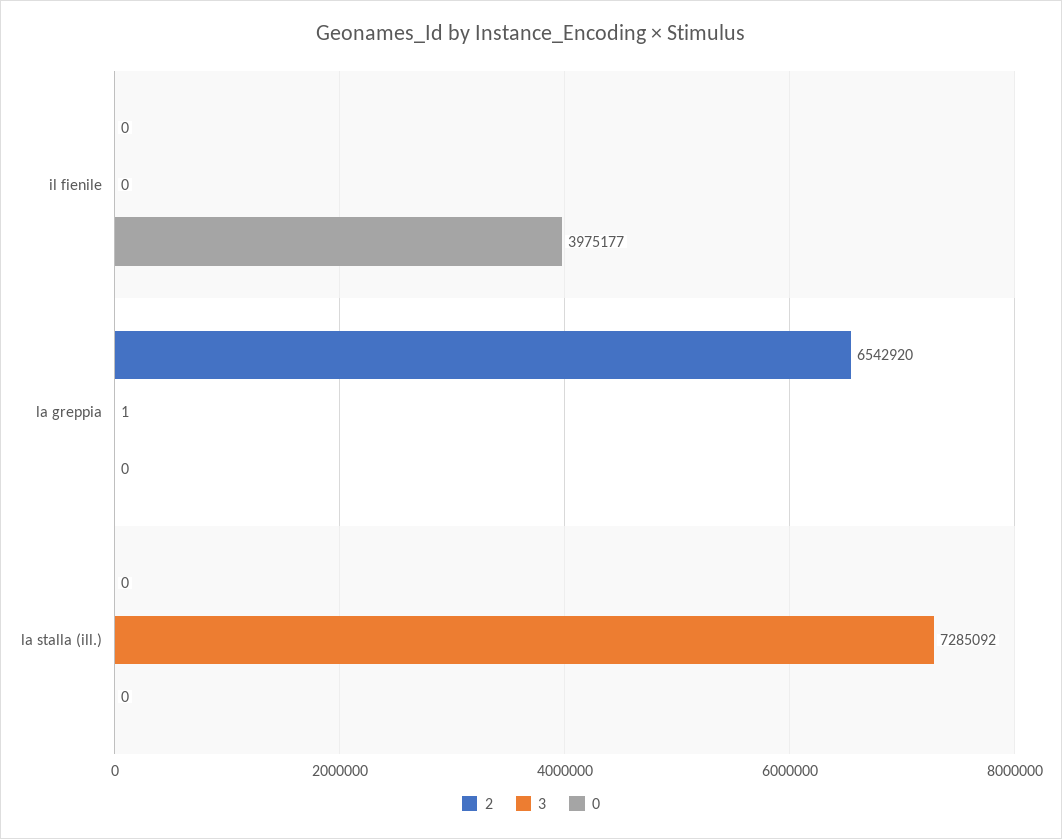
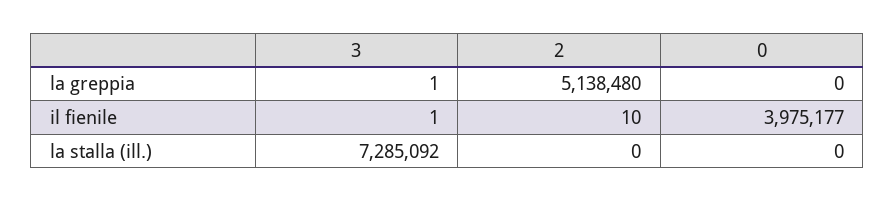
  {
    "2": {
-     "il fienile": 0,
+     "il fienile": 10,
-     "la greppia": 6542920,
+     "la greppia": 5138480,
      "la stalla (ill.)": 0
    },
    "3": {
-     "il fienile": 0,
+     "il fienile": 1,
      "la greppia": 1,
      "la stalla (ill.)": 7285092
    },
    "0": {
      "il fienile": 3975177,
      "la greppia": 0,
      "la stalla (ill.)": 0
    }
  }

